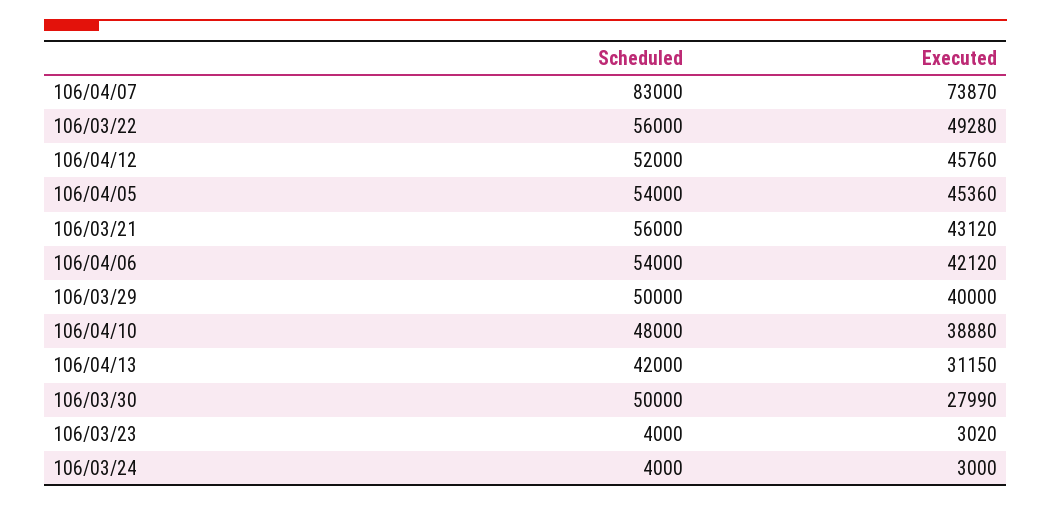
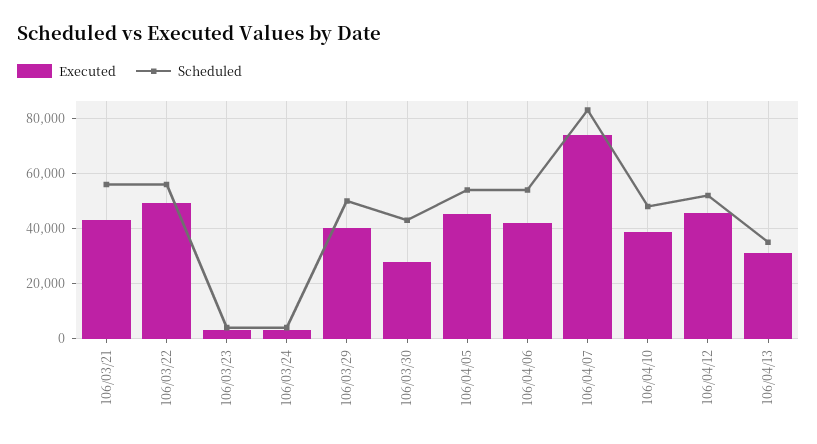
  {
    "Scheduled": {
      "106/04/07": 83000,
      "106/03/22": 56000,
      "106/04/12": 52000,
      "106/04/05": 54000,
      "106/03/21": 56000,
      "106/04/06": 54000,
      "106/03/29": 50000,
      "106/04/10": 48000,
-     "106/04/13": 42000,
+     "106/04/13": 35000,
-     "106/03/30": 50000,
+     "106/03/30": 42500,
      "106/03/23": 4000,
      "106/03/24": 4000
    },
    "Executed": {
      "106/04/07": 73870,
      "106/03/22": 49280,
      "106/04/12": 45760,
      "106/04/05": 45360,
      "106/03/21": 43120,
      "106/04/06": 42120,
      "106/03/29": 40000,
      "106/04/10": 38880,
      "106/04/13": 31150,
      "106/03/30": 27990,
      "106/03/23": 3020,
      "106/03/24": 3000
    }
  }

